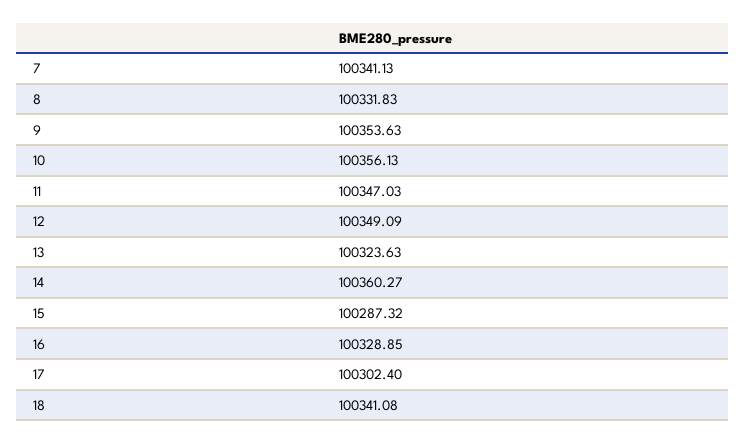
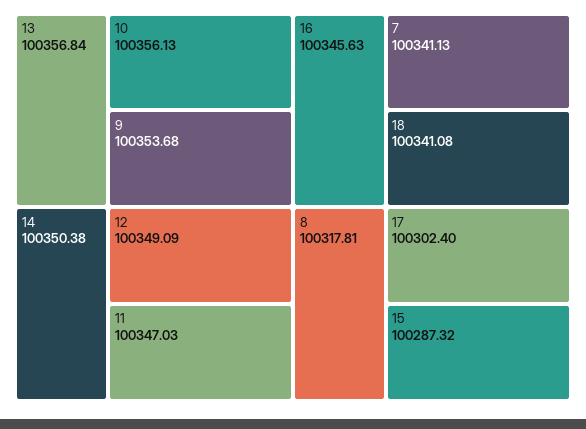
  {
    "7": 100341.13,
-   "8": 100331.83,
+   "8": 100317.81,
-   "9": 100353.63,
+   "9": 100353.68,
    "10": 100356.13,
    "11": 100347.03,
    "12": 100349.09,
-   "13": 100323.63,
+   "13": 100356.84,
-   "14": 100360.27,
+   "14": 100350.38,
    "15": 100287.32,
-   "16": 100328.85,
+   "16": 100345.63,
    "17": 100302.4,
    "18": 100341.08
  }

